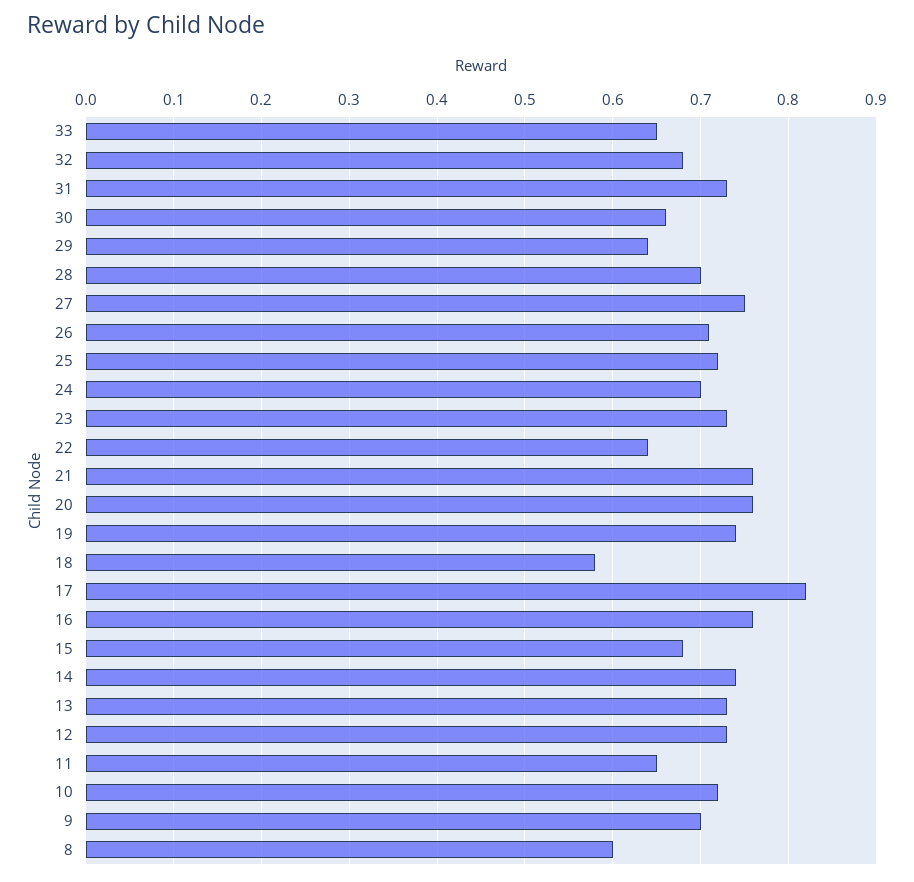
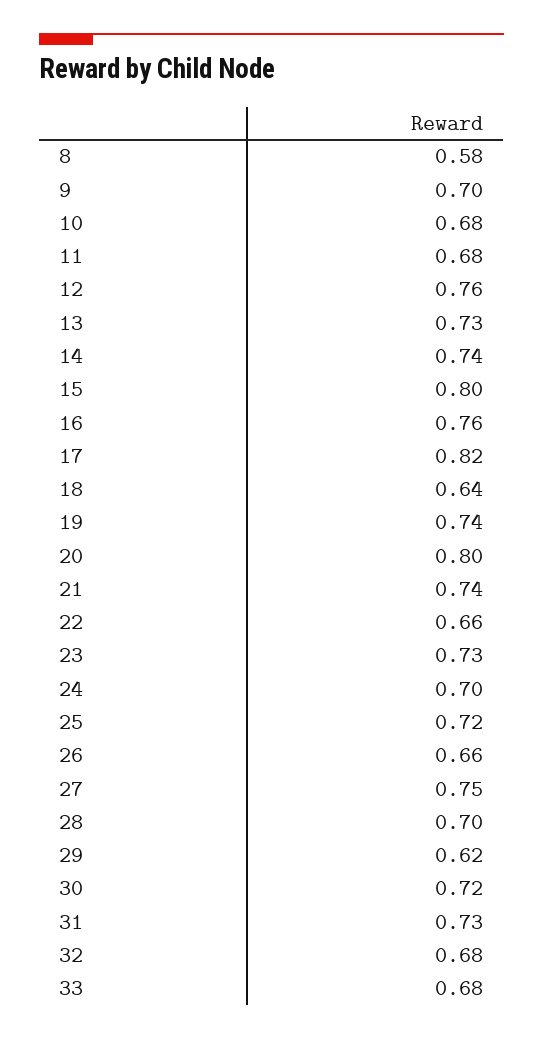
  {
-   "33": 0.65,
+   "33": 0.68,
    "32": 0.68,
    "31": 0.73,
-   "30": 0.66,
+   "30": 0.72,
-   "29": 0.64,
+   "29": 0.62,
    "28": 0.7,
    "27": 0.75,
-   "26": 0.71,
+   "26": 0.66,
    "25": 0.72,
    "24": 0.7,
    "23": 0.73,
-   "22": 0.64,
+   "22": 0.66,
-   "21": 0.76,
+   "21": 0.74,
-   "20": 0.76,
+   "20": 0.8,
    "19": 0.74,
-   "18": 0.58,
+   "18": 0.64,
    "17": 0.82,
    "16": 0.76,
-   "15": 0.68,
+   "15": 0.8,
    "14": 0.74,
    "13": 0.73,
-   "12": 0.73,
+   "12": 0.76,
-   "11": 0.65,
+   "11": 0.68,
-   "10": 0.72,
+   "10": 0.68,
    "9": 0.7,
-   "8": 0.6
+   "8": 0.58
  }

